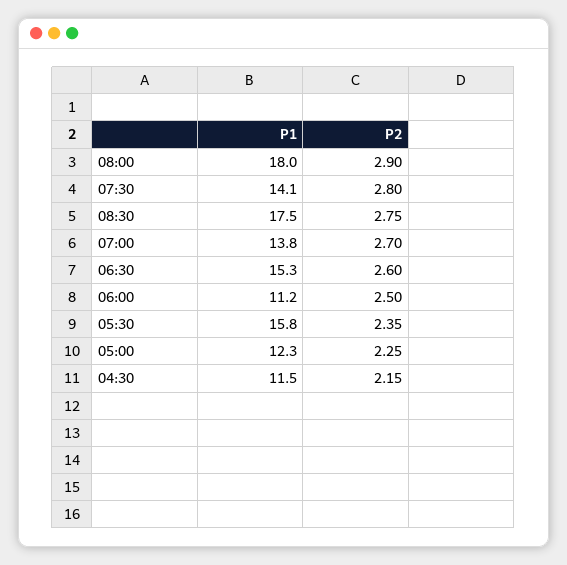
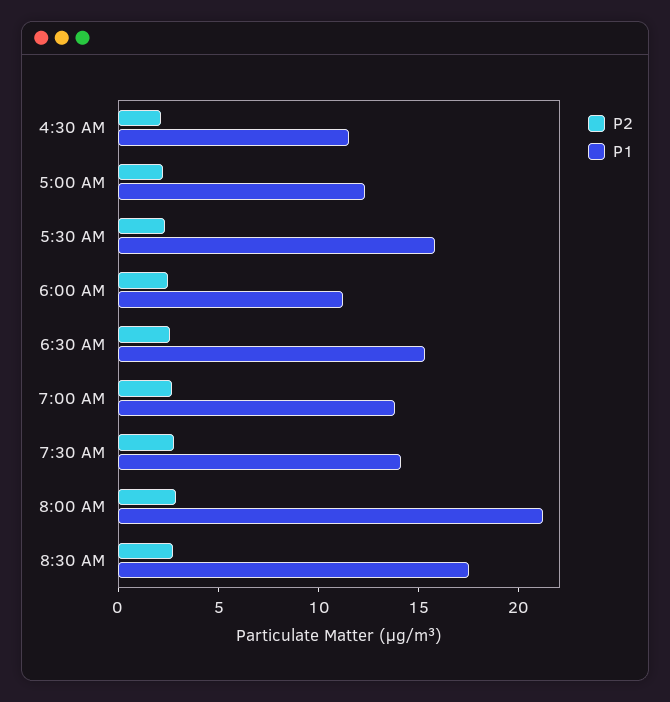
  {
    "P1": {
-     "08:00": 18,
+     "08:00": 21,
      "07:30": 14.1,
      "08:30": 17.5,
      "07:00": 13.8,
      "06:30": 15.3,
      "06:00": 11.2,
      "05:30": 15.8,
      "05:00": 12.3,
      "04:30": 11.5
    },
    "P2": {
      "08:00": 2.9,
      "07:30": 2.8,
      "08:30": 2.75,
      "07:00": 2.7,
      "06:30": 2.6,
      "06:00": 2.5,
      "05:30": 2.35,
      "05:00": 2.25,
      "04:30": 2.15
    }
  }

